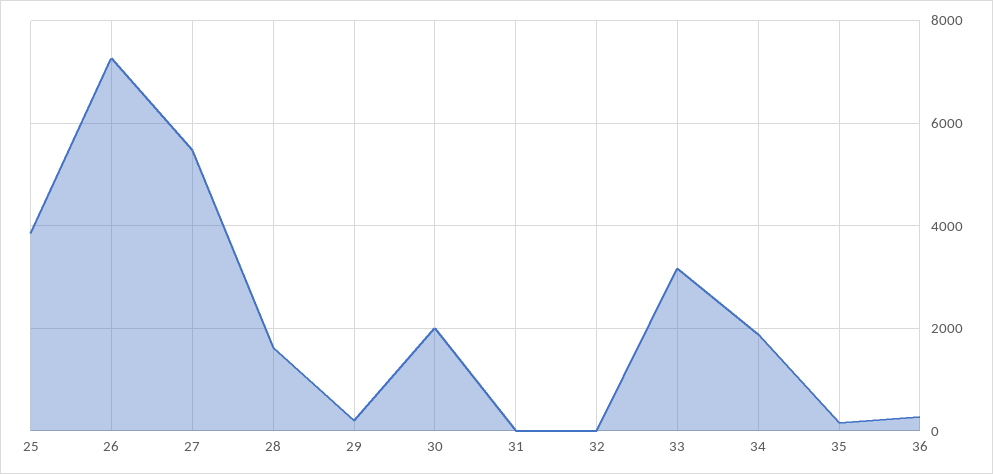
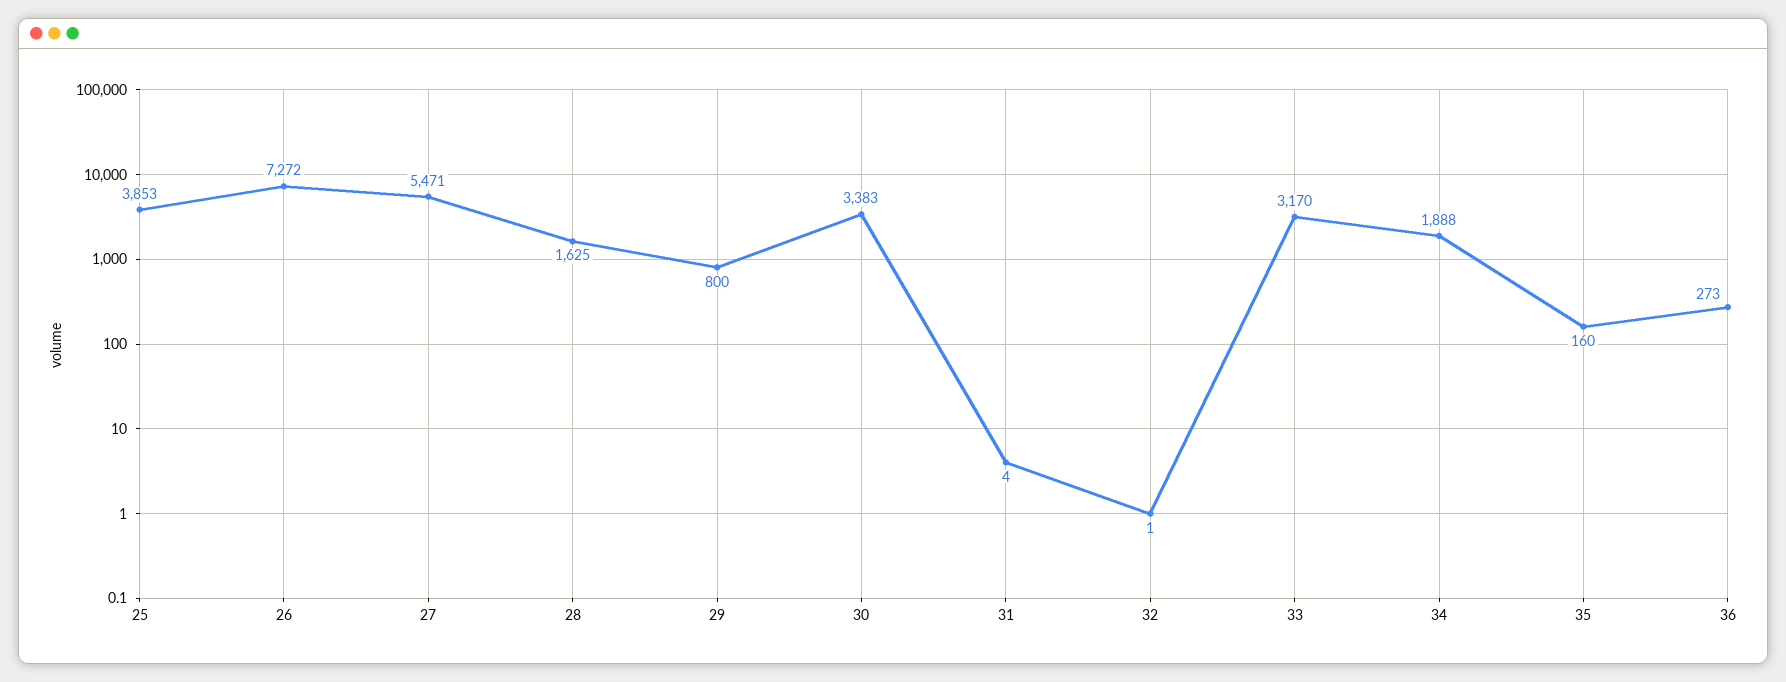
  {
    "25": 3853,
    "26": 7272,
    "27": 5471,
    "28": 1625,
-   "29": 200,
+   "29": 800,
-   "30": 2000,
+   "30": 3383,
    "31": 4,
    "32": 1,
    "33": 3170,
    "34": 1888,
    "35": 160,
    "36": 273
  }

